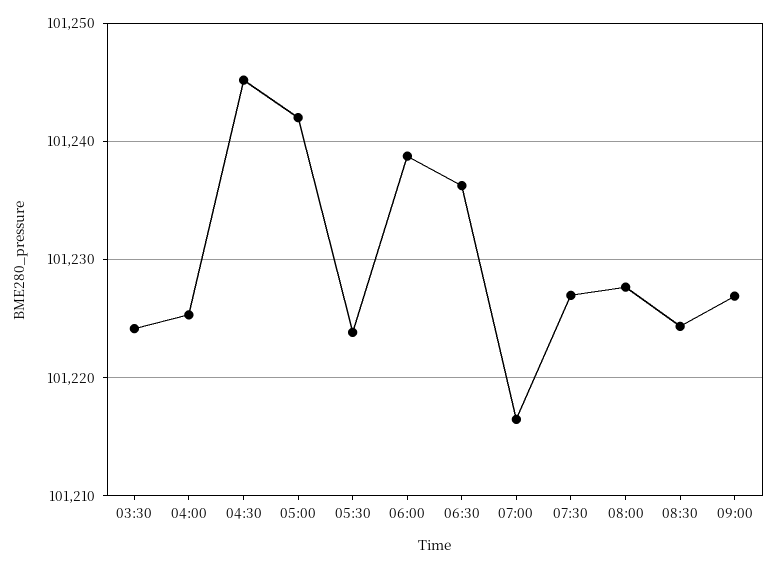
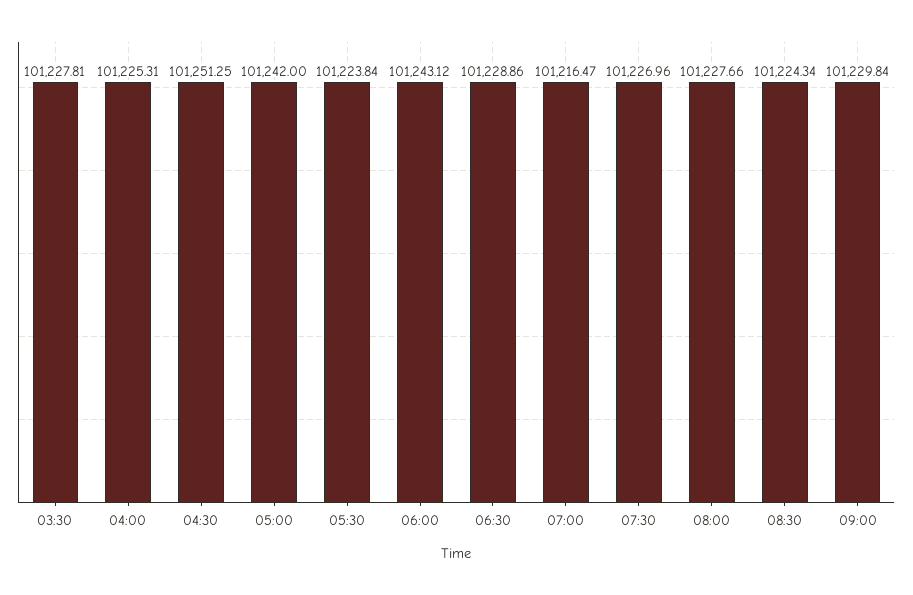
  {
-   "03:30": 101224,
+   "03:30": 101227.81,
    "04:00": 101225.31,
-   "04:30": 101245,
+   "04:30": 101251.25,
    "05:00": 101242,
    "05:30": 101223.84,
-   "06:00": 101239,
+   "06:00": 101243.12,
-   "06:30": 101236,
+   "06:30": 101228.86,
    "07:00": 101216.47,
    "07:30": 101226.96,
    "08:00": 101227.66,
    "08:30": 101224.34,
-   "09:00": 101227
+   "09:00": 101229.84
  }

